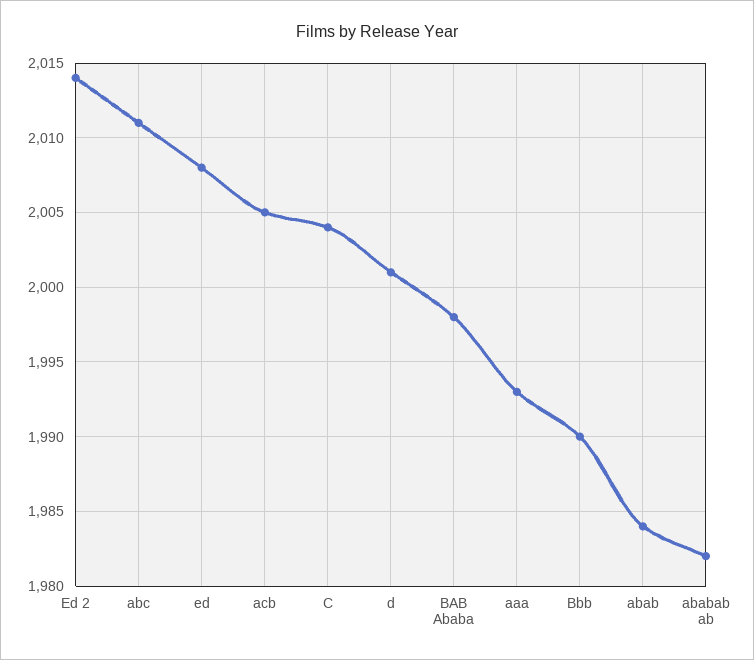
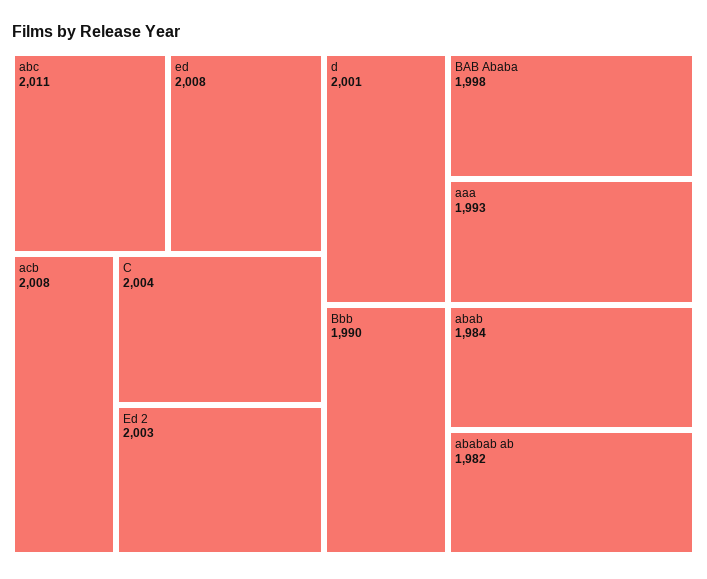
  {
-   "Ed 2": 2014,
+   "Ed 2": 2003,
    "abc": 2011,
    "ed": 2008,
-   "acb": 2005,
+   "acb": 2008,
    "C": 2004,
    "d": 2001,
    "BAB Ababa": 1998,
    "aaa": 1993,
    "Bbb": 1990,
    "abab": 1984,
    "ababab ab": 1982
  }

